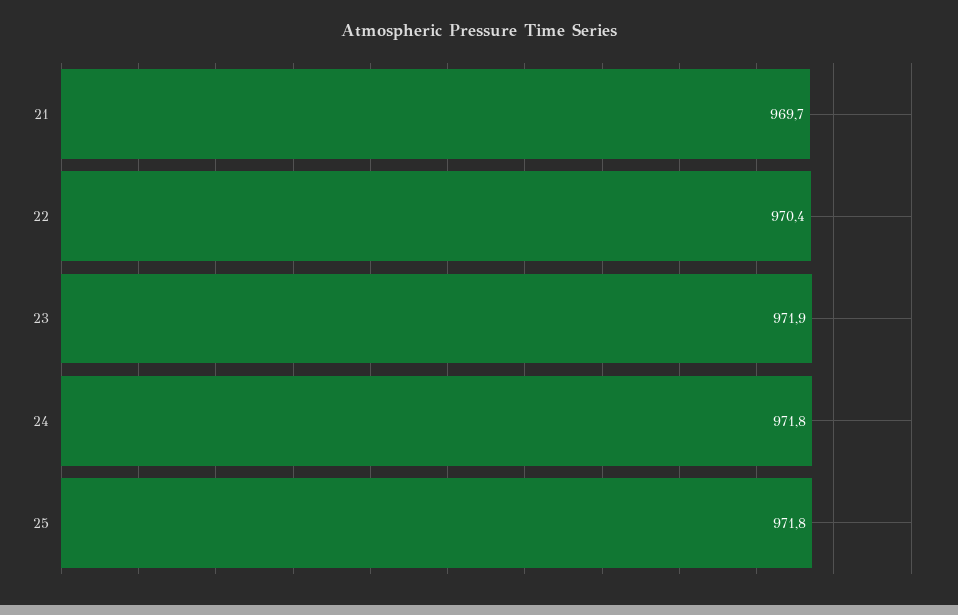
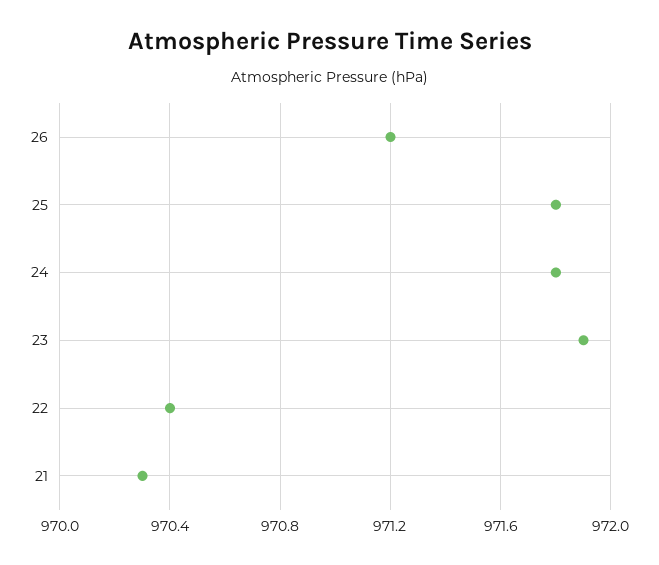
  {
-   "21": 969.7,
+   "21": 970.3,
    "22": 970.4,
    "23": 971.9,
    "24": 971.8,
-   "25": 971.8
+   "25": 971.8,
+   "26": 971.2
  }

